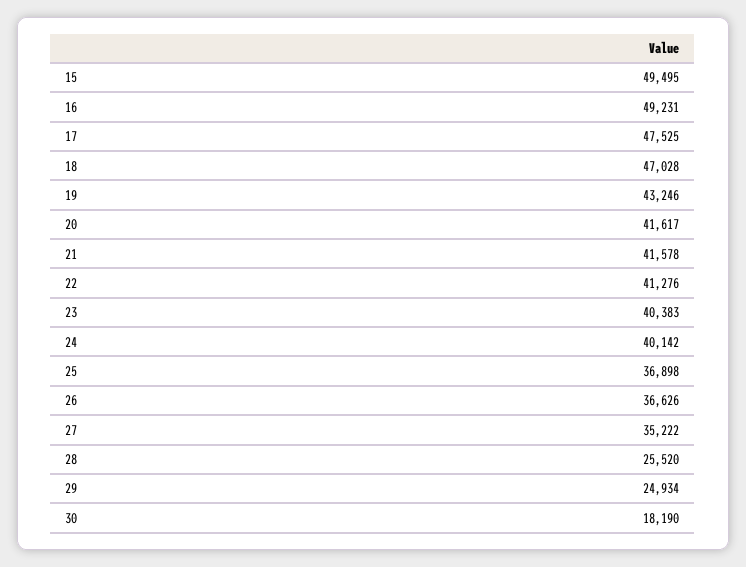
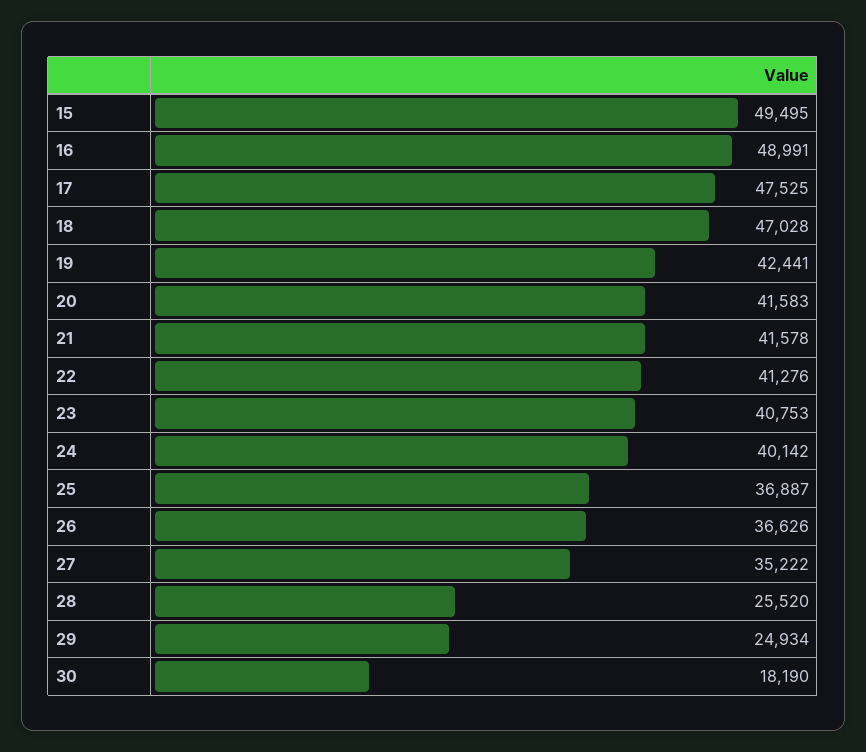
  {
    "15": 49495,
-   "16": 49231,
+   "16": 48991,
    "17": 47525,
    "18": 47028,
-   "19": 43246,
+   "19": 42441,
-   "20": 41617,
+   "20": 41583,
    "21": 41578,
    "22": 41276,
-   "23": 40383,
+   "23": 40753,
    "24": 40142,
-   "25": 36898,
+   "25": 36887,
    "26": 36626,
    "27": 35222,
    "28": 25520,
    "29": 24934,
    "30": 18190
  }

